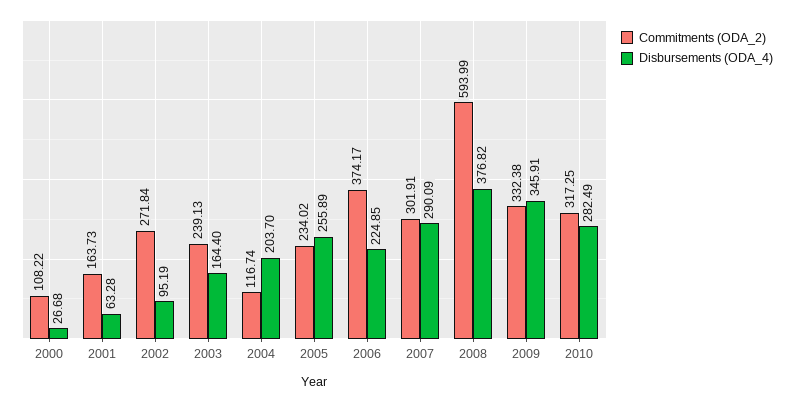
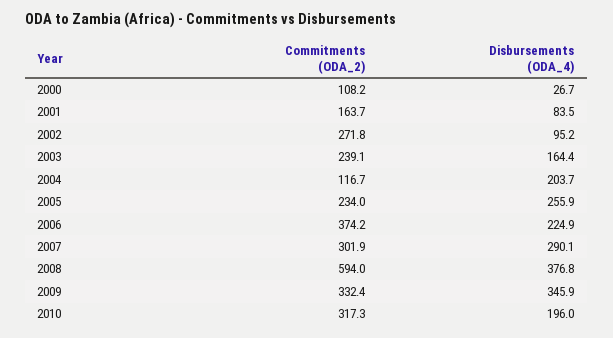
  {
    "Commitments (ODA_2)": {
      "2000": 108.22,
      "2001": 163.73,
      "2002": 271.84,
      "2003": 239.13,
      "2004": 116.74,
      "2005": 234.02,
      "2006": 374.17,
      "2007": 301.91,
      "2008": 593.99,
      "2009": 332.38,
      "2010": 317.25
    },
    "Disbursements (ODA_4)": {
      "2000": 26.68,
-     "2001": 63.28,
+     "2001": 83.5,
      "2002": 95.19,
      "2003": 164.4,
      "2004": 203.7,
      "2005": 255.89,
      "2006": 224.85,
      "2007": 290.09,
      "2008": 376.82,
      "2009": 345.91,
-     "2010": 282.49
+     "2010": 196
    }
  }

